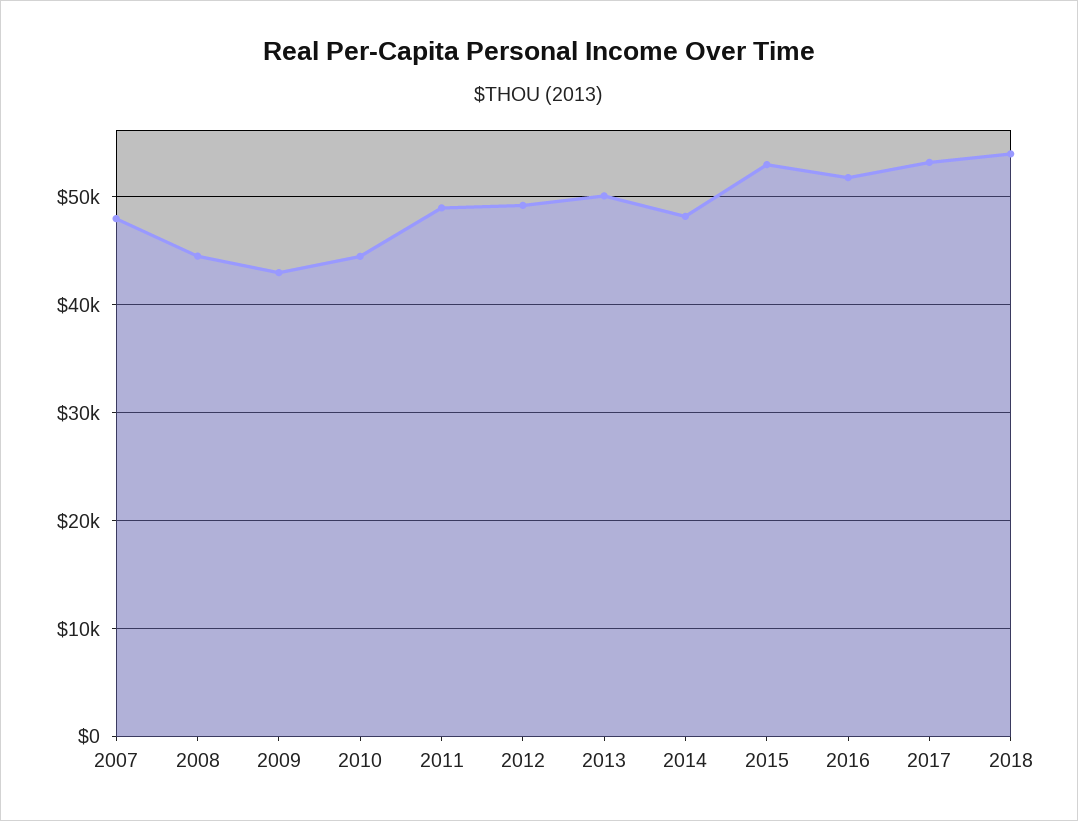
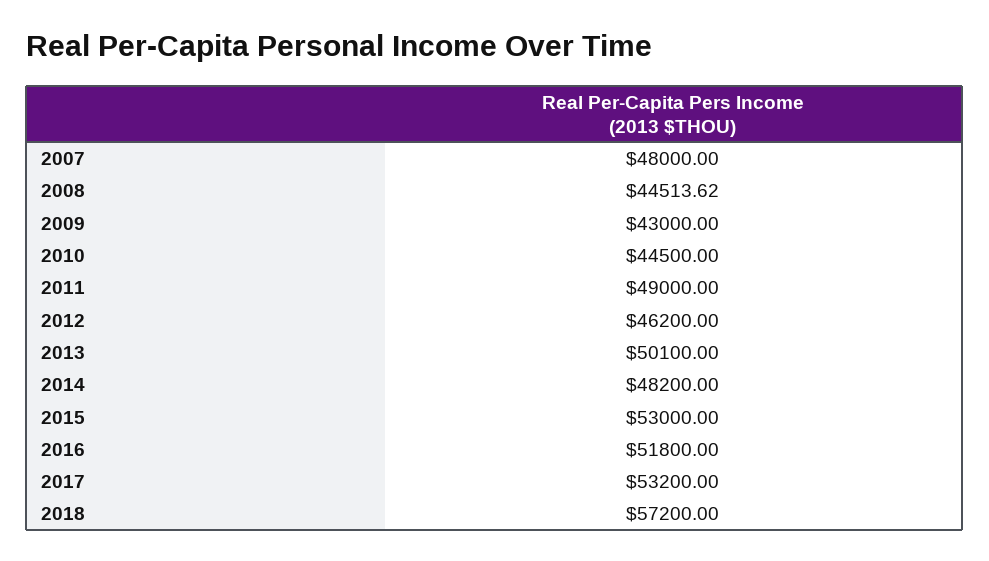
  {
    "2007": 48000,
    "2008": 44513.62,
    "2009": 43000,
    "2010": 44500,
    "2011": 49000,
-   "2012": 49000,
+   "2012": 46200,
    "2013": 50100,
    "2014": 48200,
    "2015": 53000,
    "2016": 51800,
    "2017": 53200,
-   "2018": 54000
+   "2018": 57200
  }

